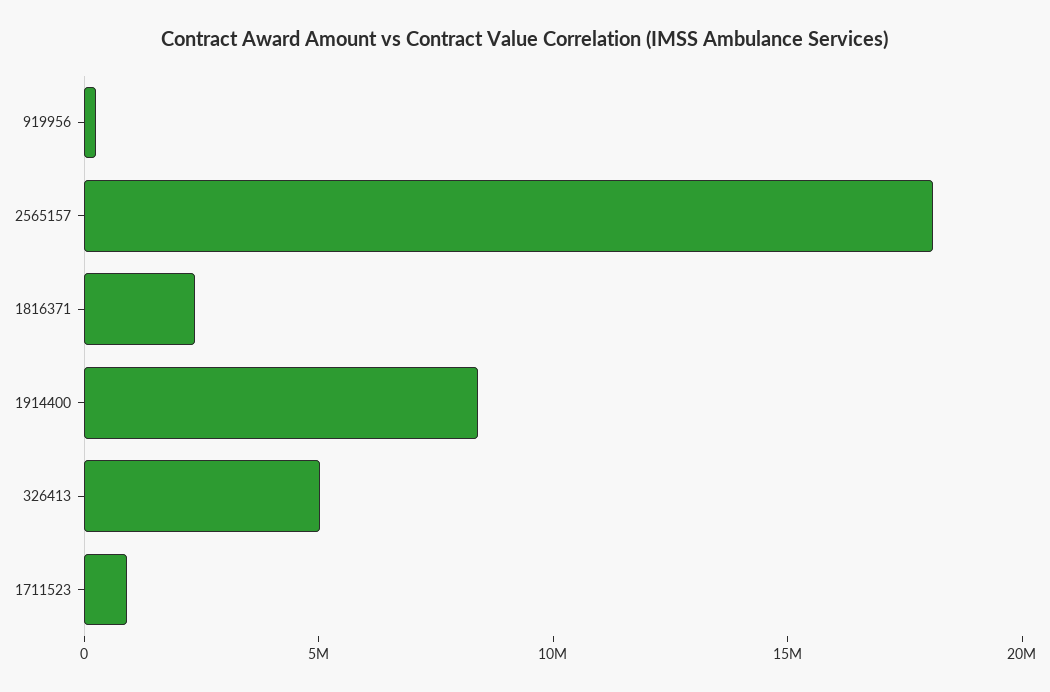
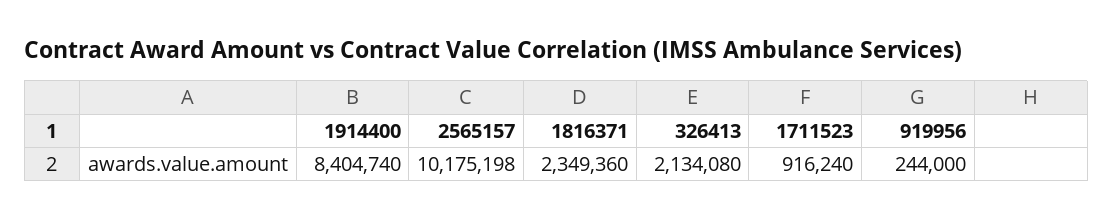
  {
    "919956": 244000,
-   "2565157": 18000000,
+   "2565157": 10175198,
    "1816371": 2349360,
    "1914400": 8404740,
-   "326413": 5000000,
+   "326413": 2134080,
    "1711523": 916240
  }

